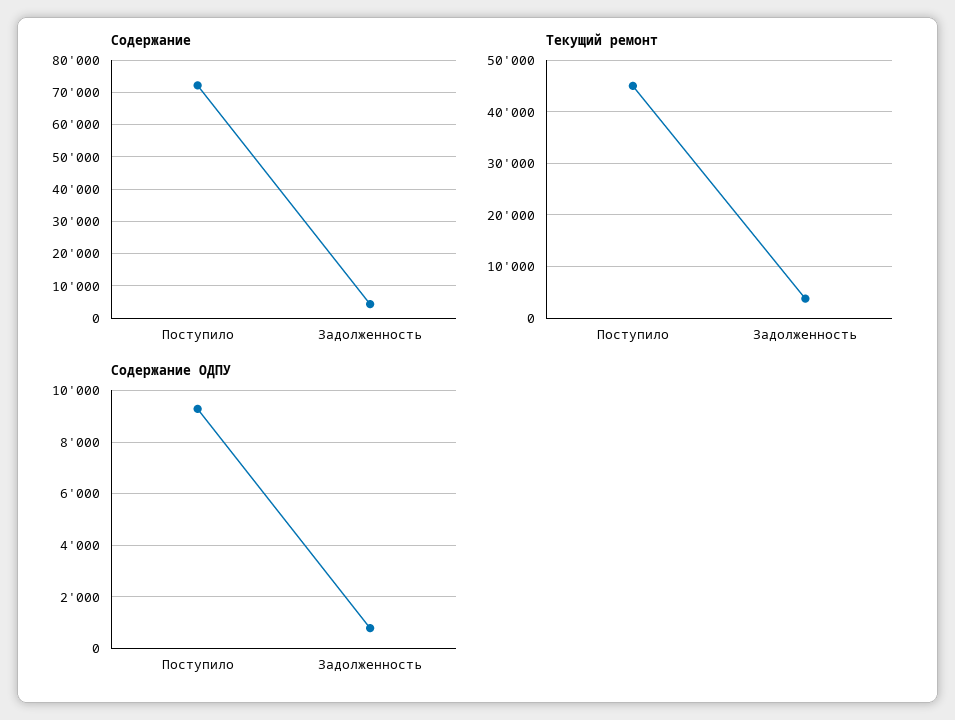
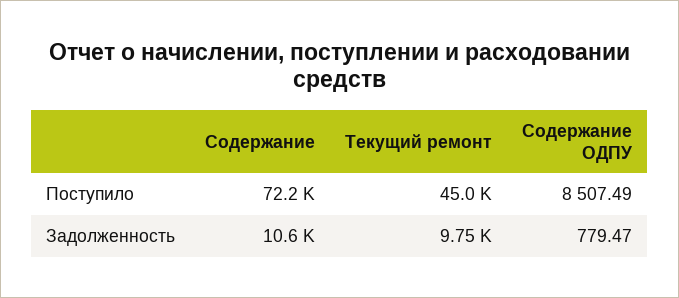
  {
    "Содержание": {
      "Поступило": 72200,
-     "Задолженность": 4000
+     "Задолженность": 10600
    },
    "Текущий ремонт": {
      "Поступило": 45000,
-     "Задолженность": 4000
+     "Задолженность": 9750
    },
    "Содержание ОДПУ": {
-     "Поступило": 9250,
+     "Поступило": 8507.49,
      "Задолженность": 779.47
    }
  }

